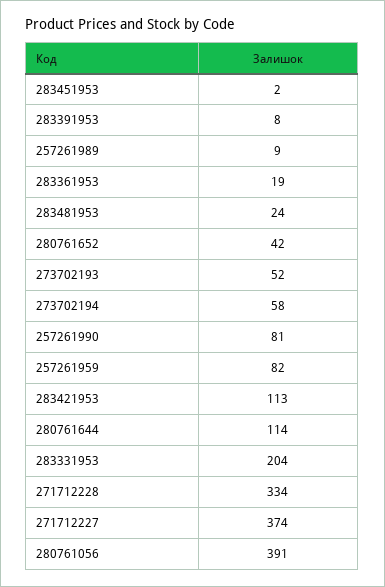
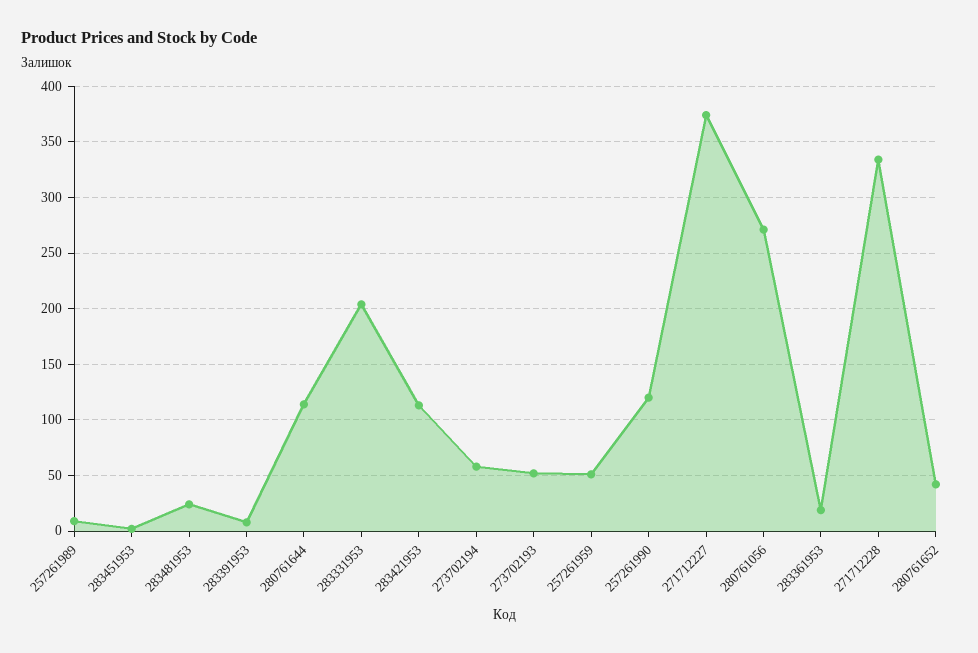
  {
    "283451953": 2,
    "283391953": 8,
    "257261989": 9,
    "283361953": 19,
    "283481953": 24,
    "280761652": 42,
    "273702193": 52,
    "273702194": 58,
-   "257261990": 81,
+   "257261990": 120,
-   "257261959": 82,
+   "257261959": 50,
    "283421953": 113,
    "280761644": 114,
    "283331953": 204,
    "271712228": 334,
    "271712227": 374,
-   "280761056": 391
+   "280761056": 270
  }

